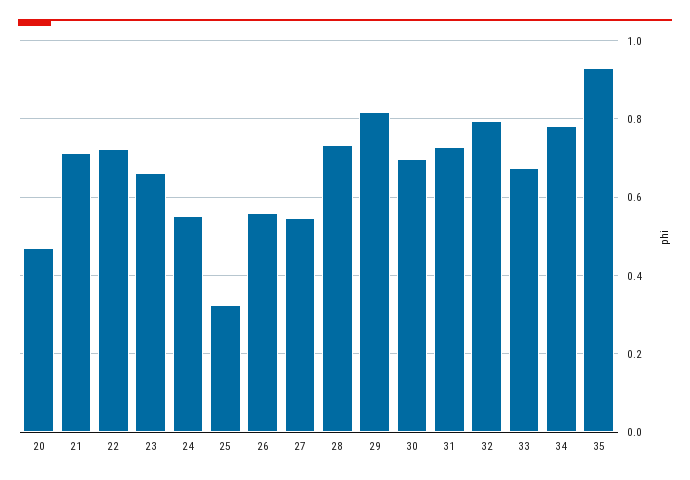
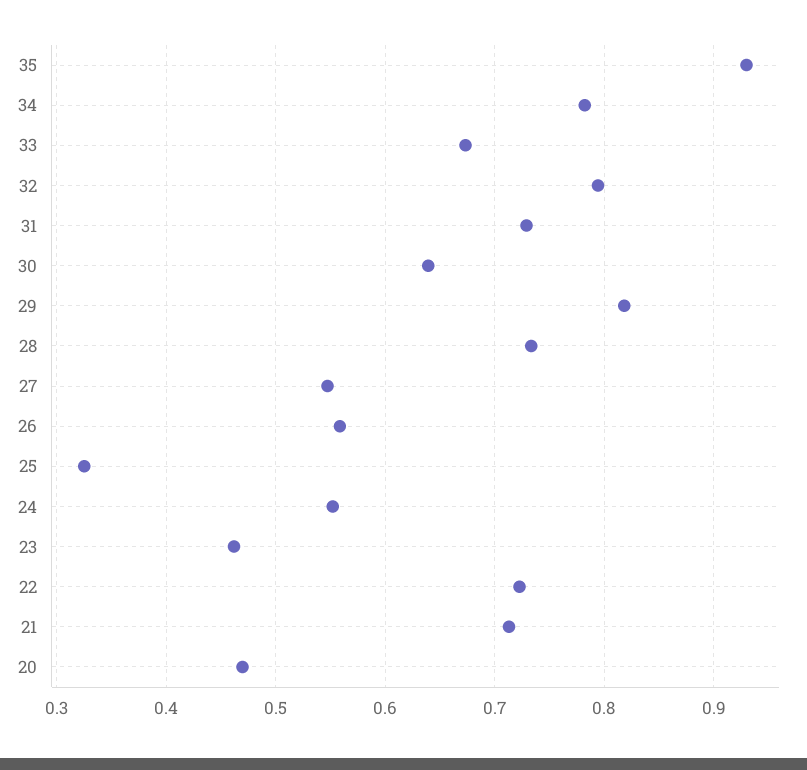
  {
    "20": 0.47,
    "21": 0.71,
    "22": 0.72,
-   "23": 0.66,
+   "23": 0.46,
    "24": 0.55,
    "25": 0.33,
    "26": 0.56,
    "27": 0.55,
    "28": 0.73,
    "29": 0.82,
-   "30": 0.7,
+   "30": 0.64,
    "31": 0.73,
    "32": 0.79,
    "33": 0.67,
    "34": 0.78,
    "35": 0.93
  }

